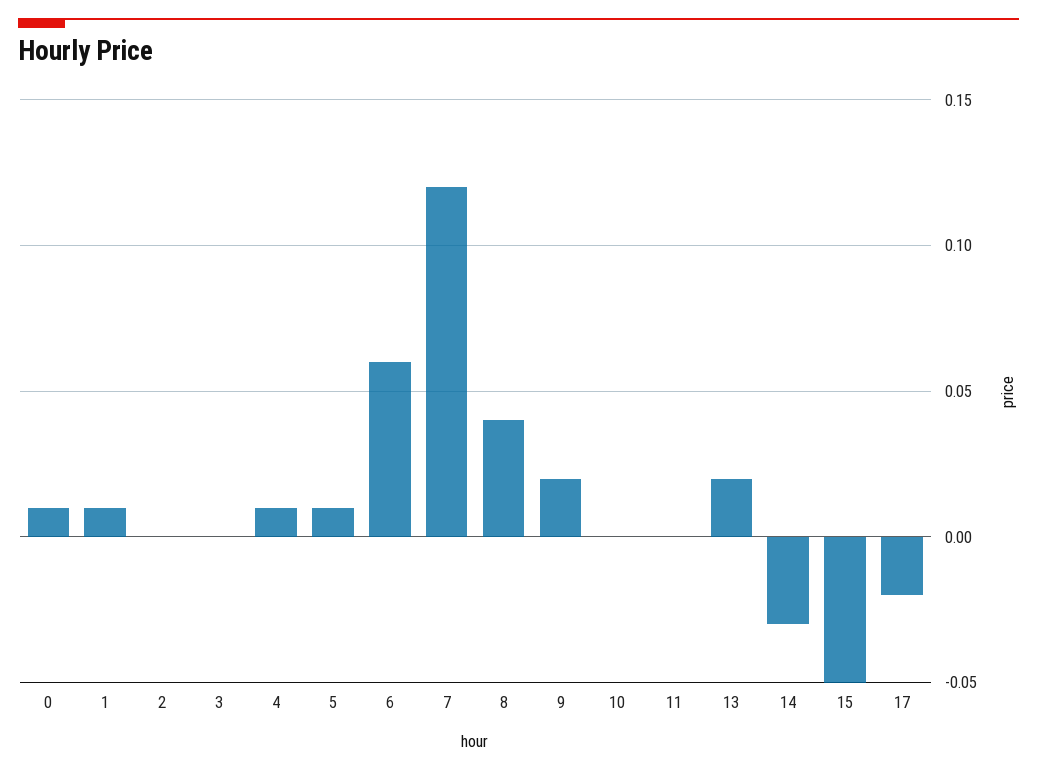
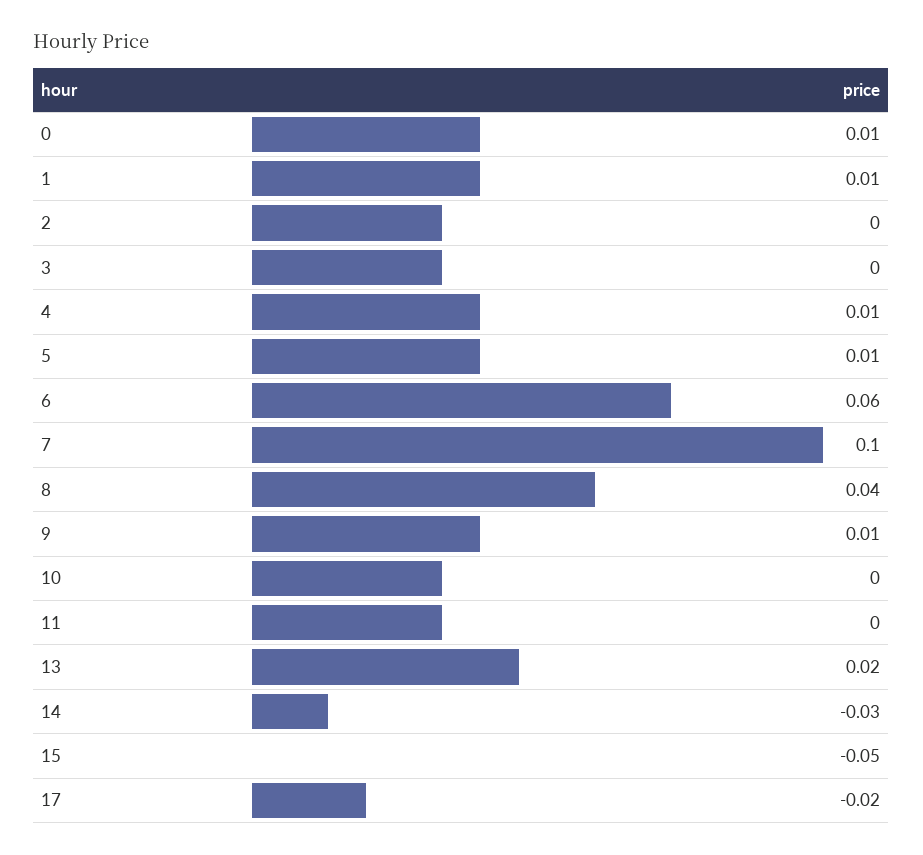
  {
    "0": 0.01,
    "1": 0.01,
    "2": 0,
    "3": 0,
    "4": 0.01,
    "5": 0.01,
    "6": 0.06,
-   "7": 0.12,
+   "7": 0.1,
    "8": 0.04,
-   "9": 0.02,
+   "9": 0.01,
    "10": 0,
    "11": 0,
    "13": 0.02,
    "14": -0.03,
    "15": -0.05,
    "17": -0.02
  }

